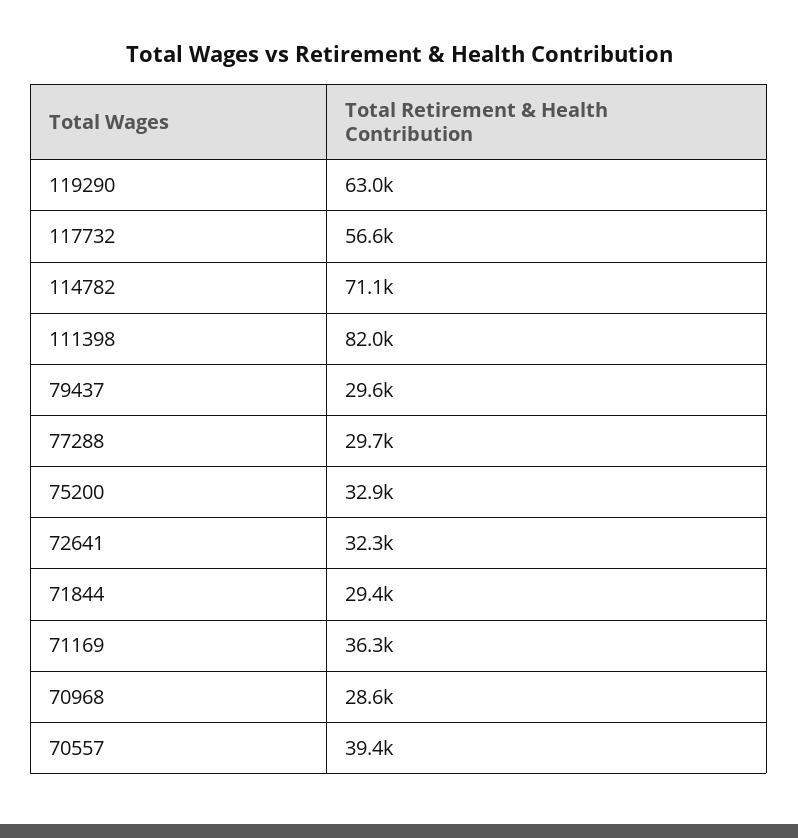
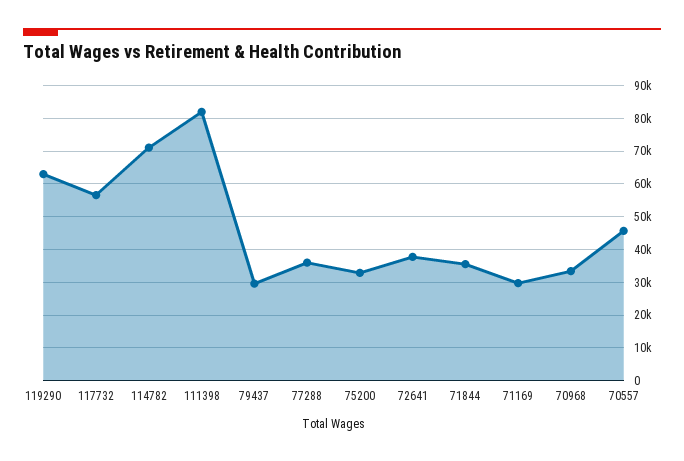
  {
    "119290": 63000,
    "117732": 56600,
    "114782": 71100,
    "111398": 82000,
    "79437": 29600,
-   "77288": 29700,
+   "77288": 36000,
    "75200": 32900,
-   "72641": 32300,
+   "72641": 38000,
-   "71844": 29400,
+   "71844": 36000,
-   "71169": 36300,
+   "71169": 30000,
-   "70968": 28600,
+   "70968": 34000,
-   "70557": 39400
+   "70557": 46000
  }

